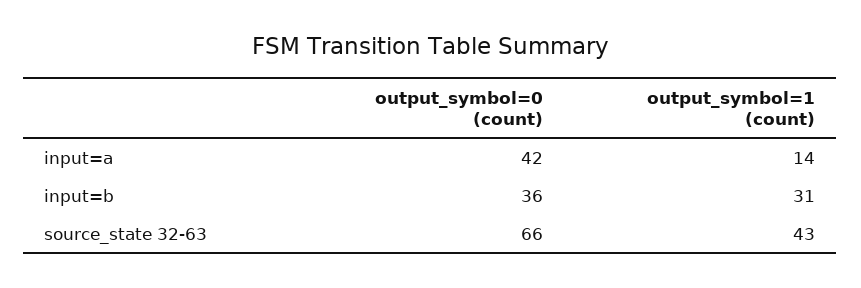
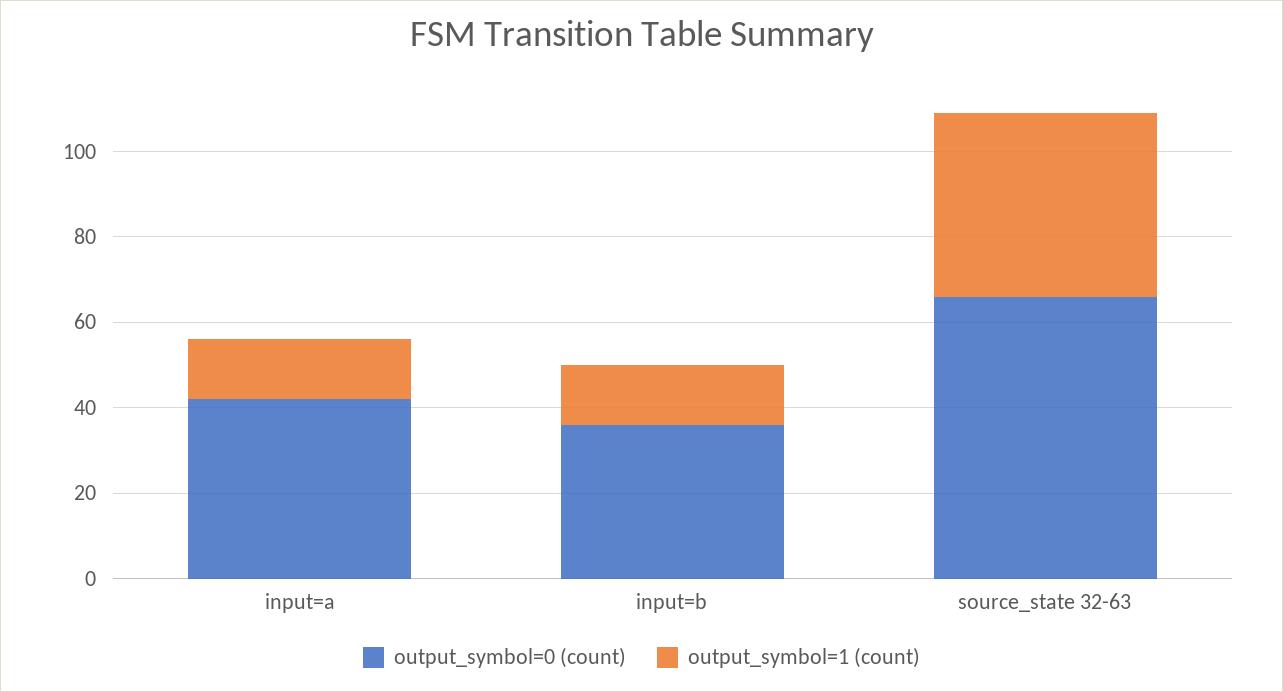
  {
    "output_symbol=0 (count)": {
      "input=a": 42,
      "input=b": 36,
      "source_state 32-63": 66
    },
    "output_symbol=1 (count)": {
      "input=a": 14,
-     "input=b": 31,
+     "input=b": 15,
      "source_state 32-63": 43
    }
  }

